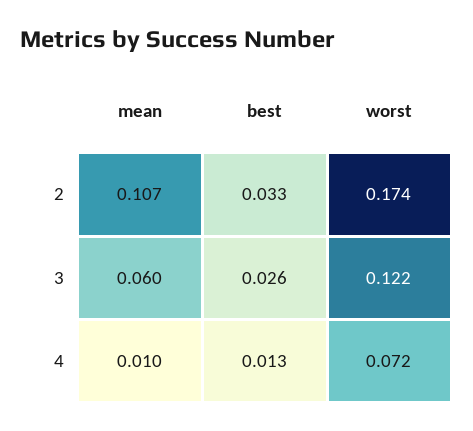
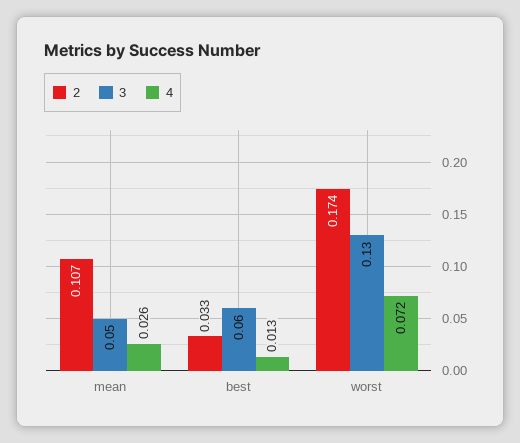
  {
    "2": {
      "mean": 0.107,
      "best": 0.033,
      "worst": 0.174
    },
    "3": {
-     "mean": 0.06,
+     "mean": 0.05,
-     "best": 0.026,
+     "best": 0.06,
-     "worst": 0.122
+     "worst": 0.13
    },
    "4": {
-     "mean": 0.01,
+     "mean": 0.026,
      "best": 0.013,
      "worst": 0.072
    }
  }

